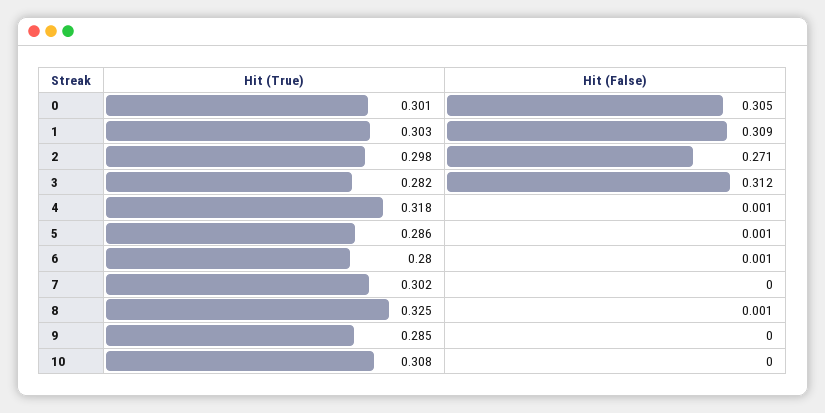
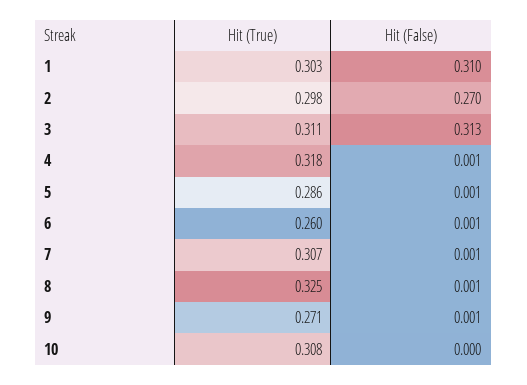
  {
    "Hit (True)": {
-     "0": 0.301,
      "1": 0.303,
      "2": 0.298,
-     "3": 0.282,
+     "3": 0.311,
      "4": 0.318,
      "5": 0.286,
-     "6": 0.28,
+     "6": 0.26,
-     "7": 0.302,
+     "7": 0.307,
      "8": 0.325,
-     "9": 0.285,
+     "9": 0.271,
      "10": 0.308
    },
    "Hit (False)": {
-     "0": 0.305,
-     "1": 0.309,
+     "1": 0.31,
-     "2": 0.271,
+     "2": 0.27,
-     "3": 0.312,
+     "3": 0.313,
      "4": 0.001,
      "5": 0.001,
      "6": 0.001,
-     "7": 0,
+     "7": 0.001,
      "8": 0.001,
-     "9": 0,
+     "9": 0.001,
      "10": 0
    }
  }

